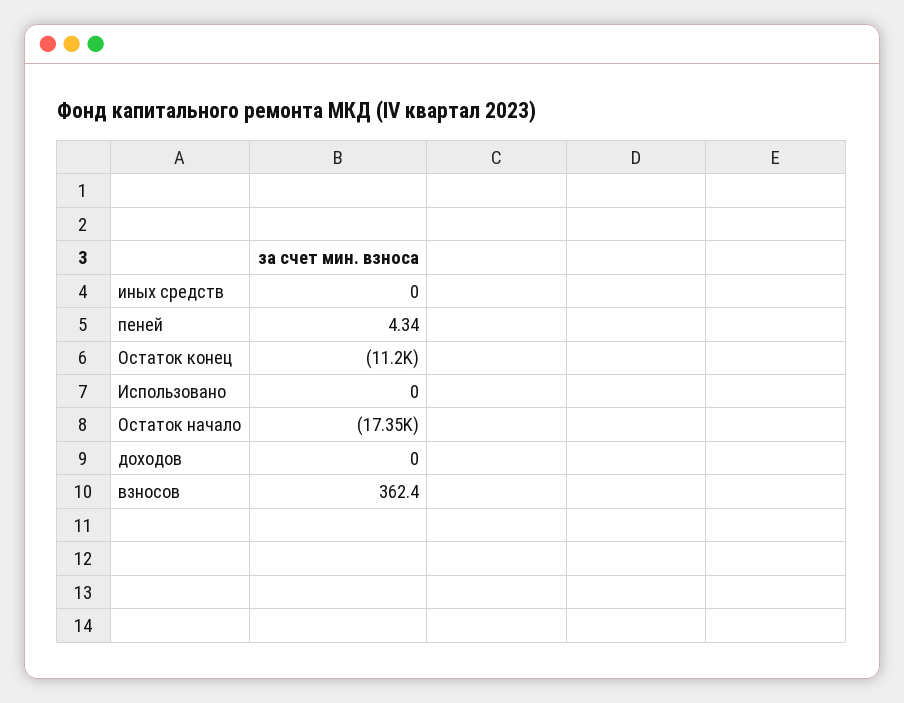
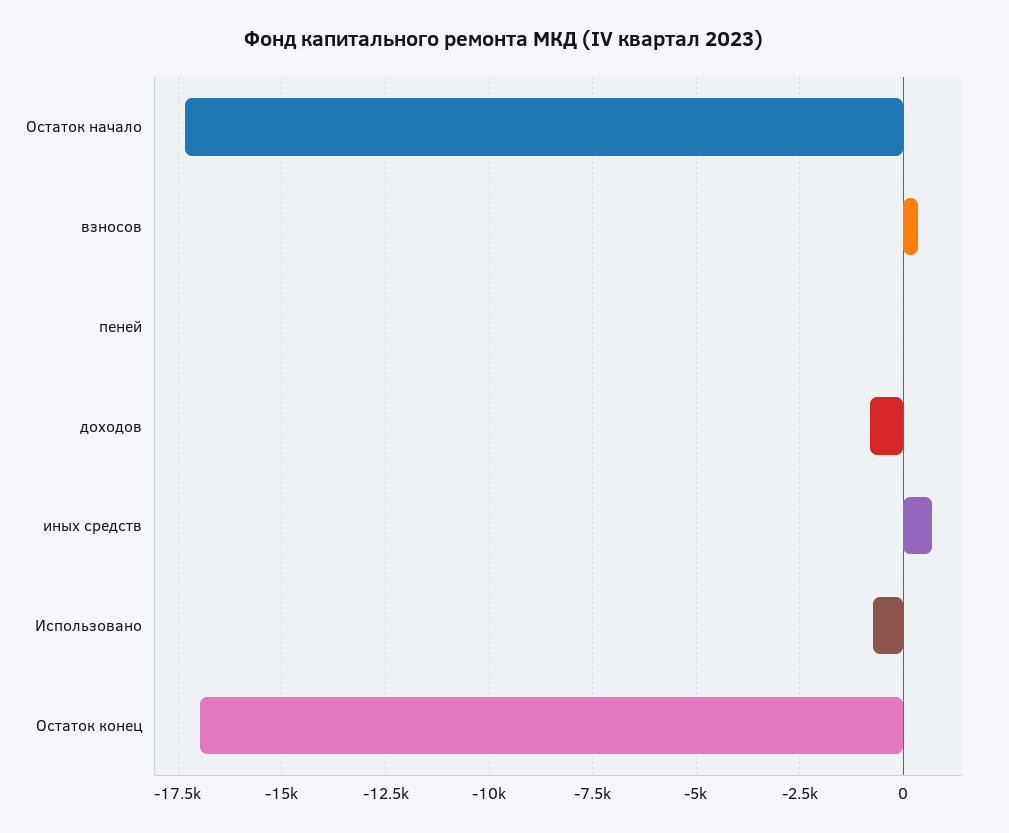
  {
-   "иных средств": 0,
+   "иных средств": 750,
    "пеней": 4.34,
-   "Остаток конец": -11200,
+   "Остаток конец": -17000,
-   "Использовано": 0,
+   "Использовано": -750,
    "Остаток начало": -17350,
-   "доходов": 0,
+   "доходов": -750,
    "взносов": 362.4
  }

